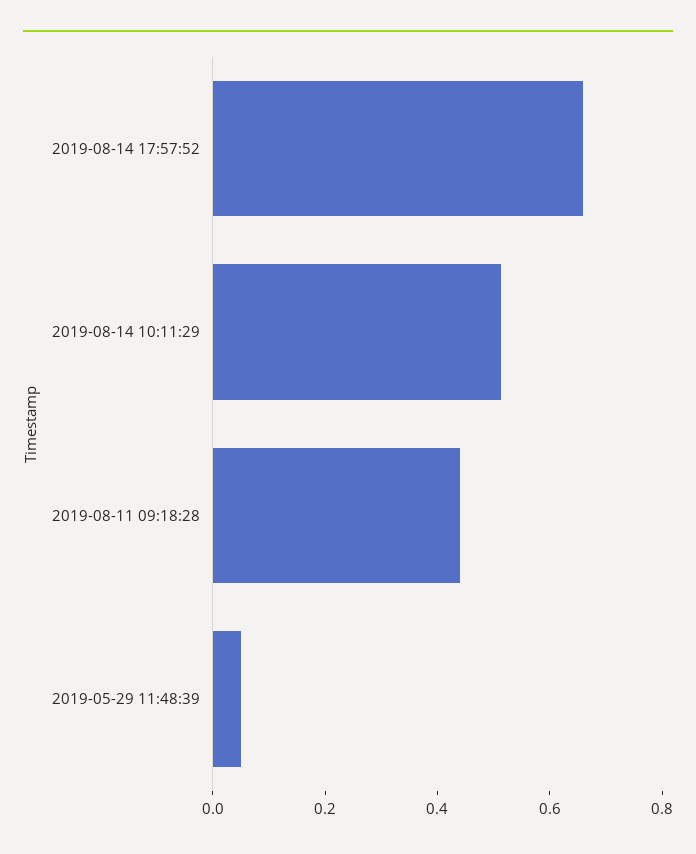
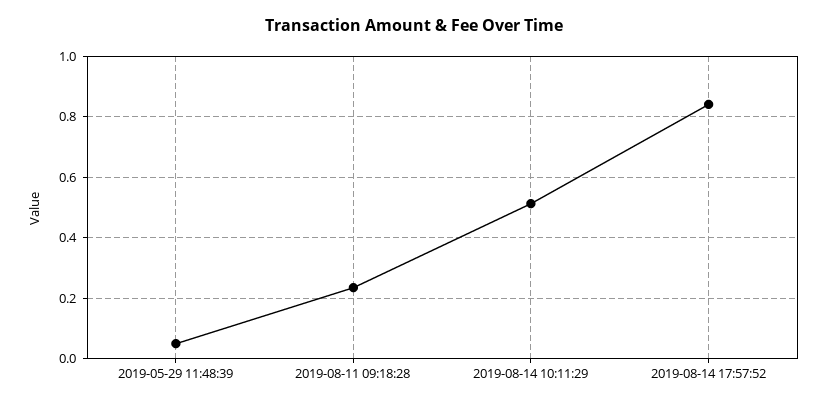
  {
-   "2019-08-14 17:57:52": 0.65,
+   "2019-08-14 17:57:52": 0.84,
    "2019-08-14 10:11:29": 0.52,
-   "2019-08-11 09:18:28": 0.45,
+   "2019-08-11 09:18:28": 0.24,
    "2019-05-29 11:48:39": 0.06
  }

